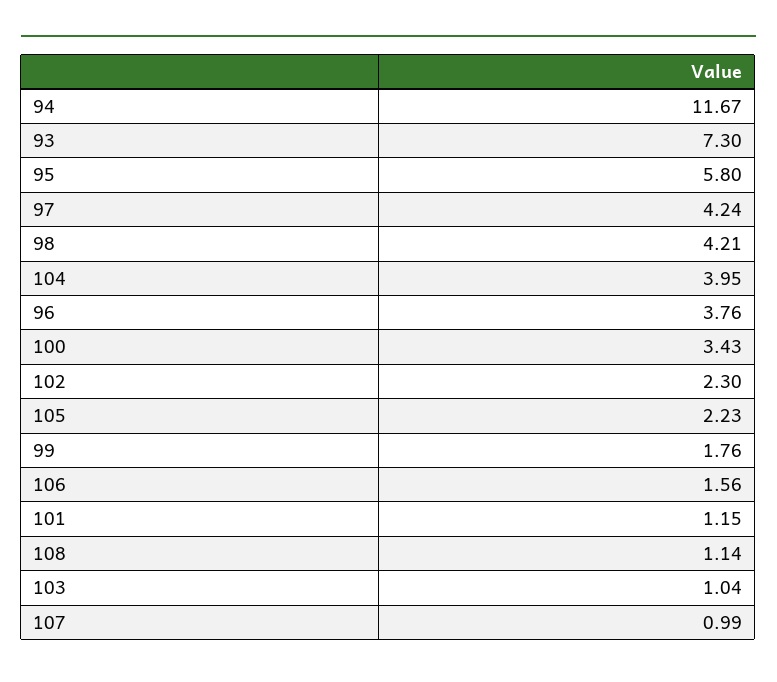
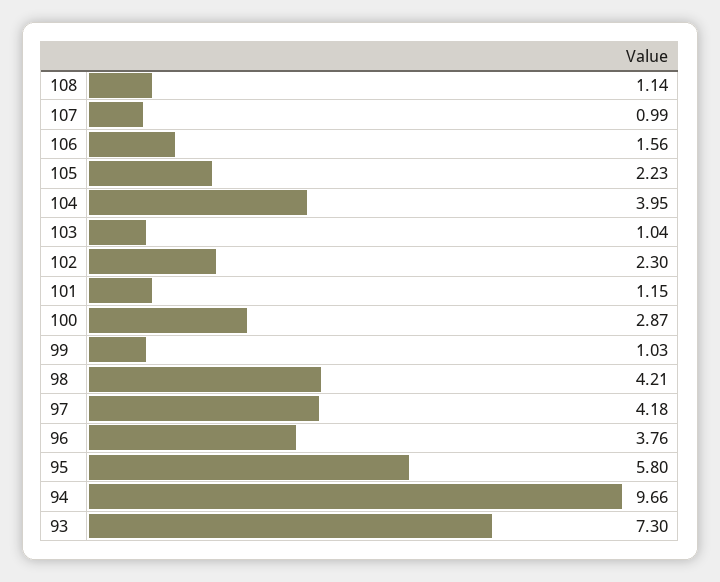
  {
-   "94": 11.67,
+   "94": 9.66,
    "93": 7.3,
    "95": 5.8,
-   "97": 4.24,
+   "97": 4.18,
    "98": 4.21,
    "104": 3.95,
    "96": 3.76,
-   "100": 3.43,
+   "100": 2.87,
    "102": 2.3,
    "105": 2.23,
-   "99": 1.76,
+   "99": 1.03,
    "106": 1.56,
    "101": 1.15,
    "108": 1.14,
    "103": 1.04,
    "107": 0.99
  }

